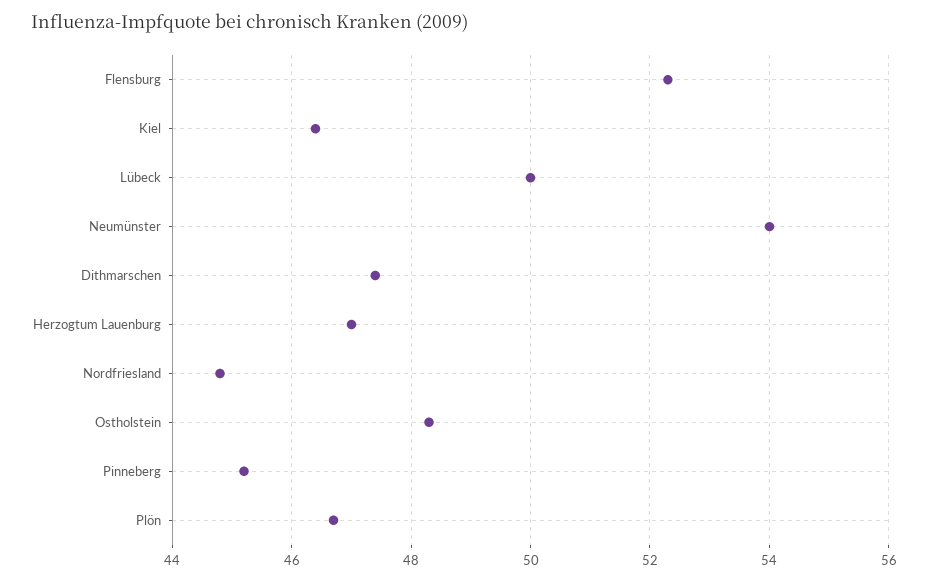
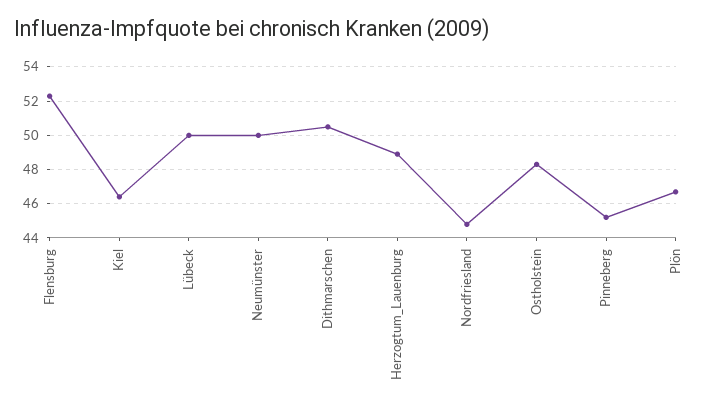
  {
    "Flensburg": 52.5,
    "Kiel": 46.5,
    "Lübeck": 50,
-   "Neumünster": 54,
+   "Neumünster": 50,
-   "Dithmarschen": 47.5,
+   "Dithmarschen": 50.5,
-   "Herzogtum Lauenburg": 47,
+   "Herzogtum Lauenburg": 49,
    "Nordfriesland": 45,
    "Ostholstein": 48.5,
    "Pinneberg": 45,
    "Plön": 46.5
  }

